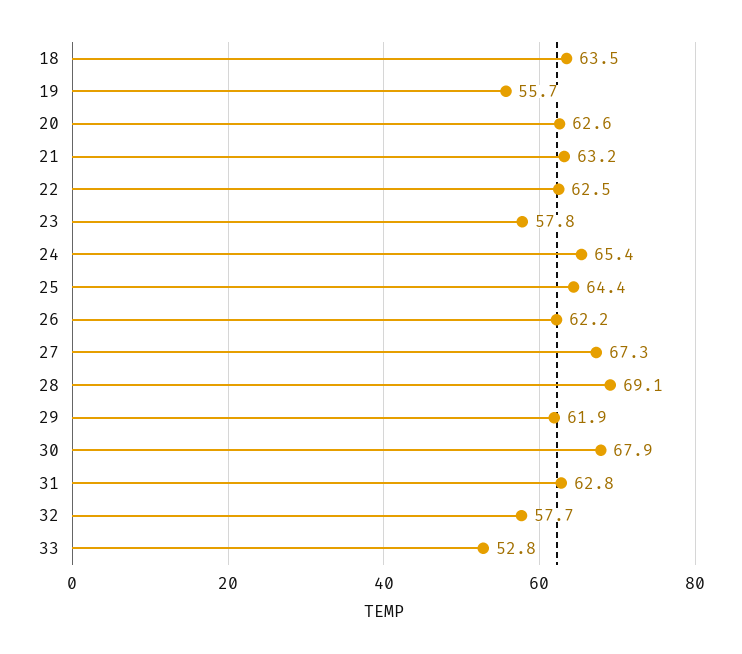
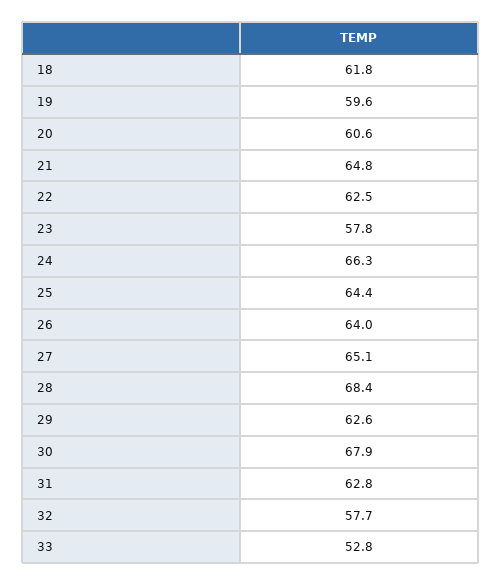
  {
-   "18": 63.5,
+   "18": 61.8,
-   "19": 55.7,
+   "19": 59.6,
-   "20": 62.6,
+   "20": 60.6,
-   "21": 63.2,
+   "21": 64.8,
    "22": 62.5,
    "23": 57.8,
-   "24": 65.4,
+   "24": 66.3,
    "25": 64.4,
-   "26": 62.2,
+   "26": 64,
-   "27": 67.3,
+   "27": 65.1,
-   "28": 69.1,
+   "28": 68.4,
-   "29": 61.9,
+   "29": 62.6,
    "30": 67.9,
    "31": 62.8,
    "32": 57.7,
    "33": 52.8
  }

